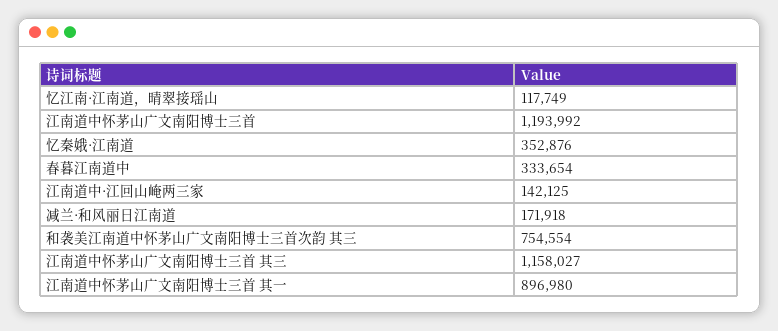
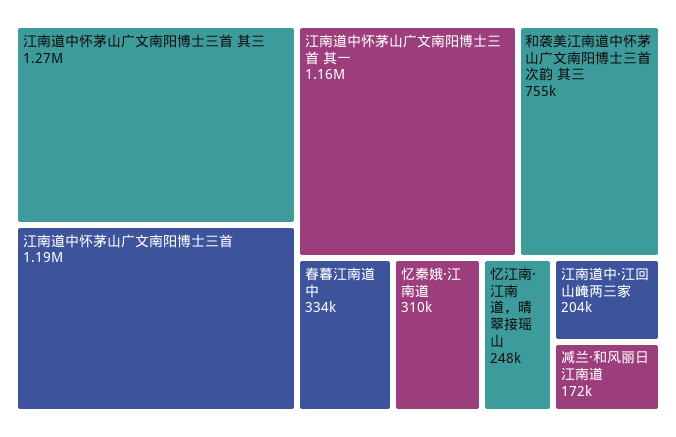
  {
-   "忆江南·江南道，晴翠接瑶山": 117749,
+   "忆江南·江南道，晴翠接瑶山": 248000,
    "江南道中怀茅山广文南阳博士三首": 1193992,
-   "忆秦娥·江南道": 352876,
+   "忆秦娥·江南道": 310000,
    "春暮江南道中": 333654,
-   "江南道中·江回山崦两三家": 142125,
+   "江南道中·江回山崦两三家": 204000,
    "减兰·和风丽日江南道": 171918,
    "和袭美江南道中怀茅山广文南阳博士三首次韵 其三": 754554,
-   "江南道中怀茅山广文南阳博士三首 其三": 1158027,
+   "江南道中怀茅山广文南阳博士三首 其三": 1270000,
-   "江南道中怀茅山广文南阳博士三首 其一": 896980
+   "江南道中怀茅山广文南阳博士三首 其一": 1160000
  }

